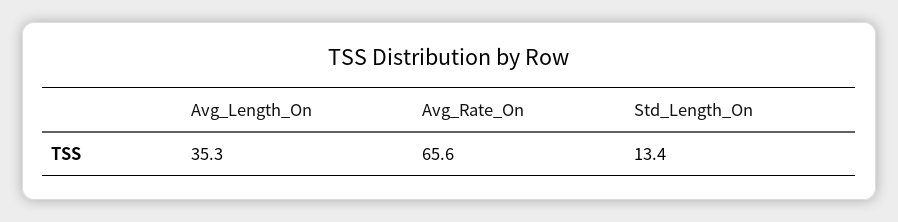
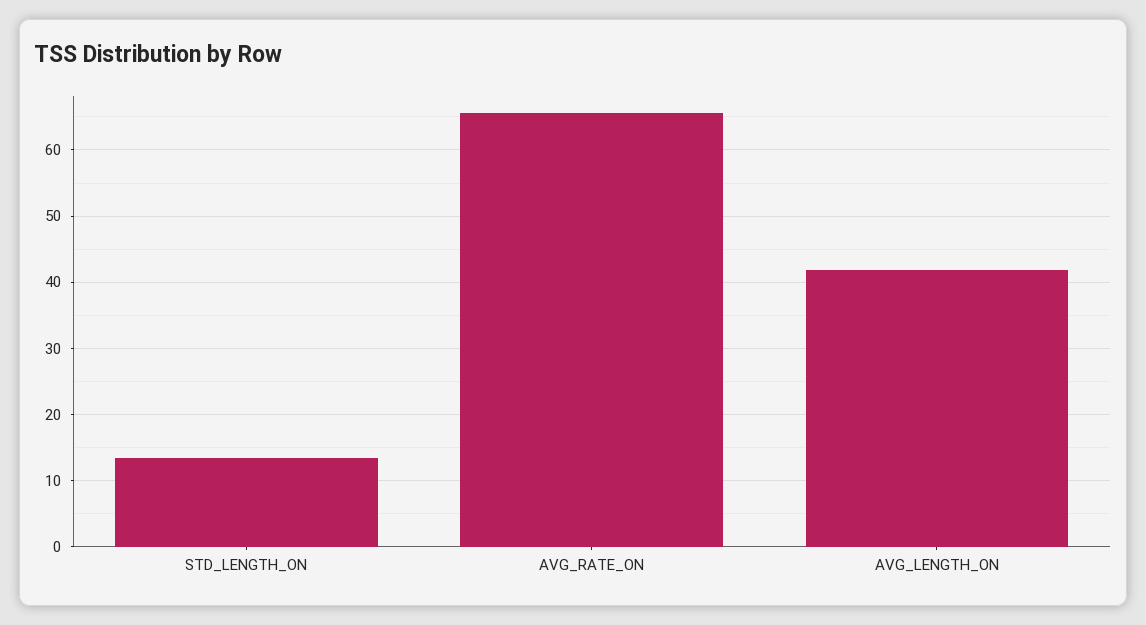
  {
-   "Avg_Length_On": 35.3,
+   "Avg_Length_On": 42,
    "Avg_Rate_On": 65.6,
    "Std_Length_On": 13.4
  }

